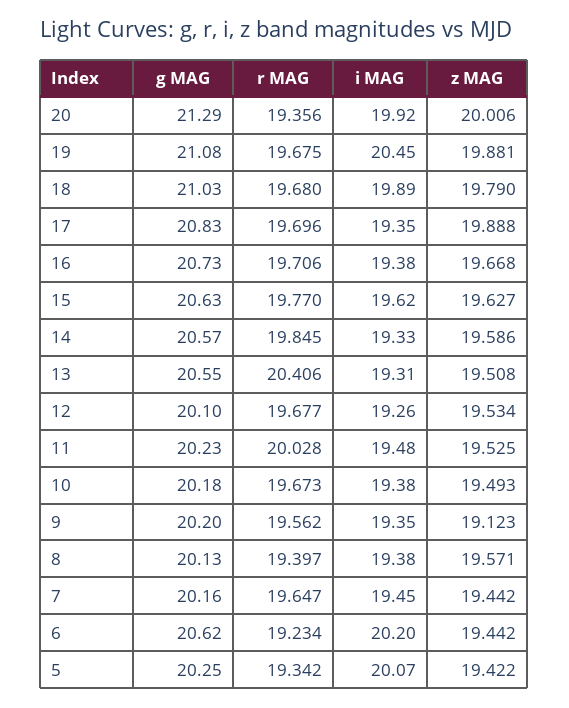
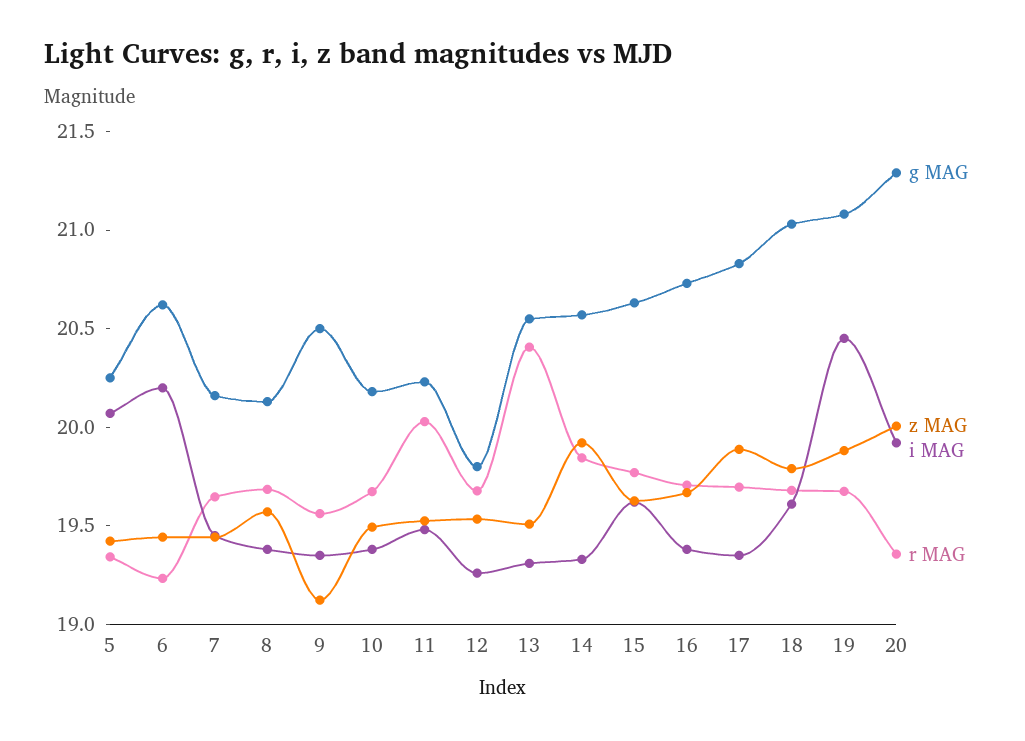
  {
    "g MAG": {
      "20": 21.29,
      "19": 21.08,
      "18": 21.03,
      "17": 20.83,
      "16": 20.73,
      "15": 20.63,
      "14": 20.57,
      "13": 20.55,
-     "12": 20.1,
+     "12": 19.8,
      "11": 20.23,
      "10": 20.18,
-     "9": 20.2,
+     "9": 20.5,
      "8": 20.13,
      "7": 20.16,
      "6": 20.62,
      "5": 20.25
    },
    "r MAG": {
      "20": 19.356,
      "19": 19.675,
      "18": 19.68,
      "17": 19.696,
      "16": 19.706,
      "15": 19.77,
      "14": 19.845,
      "13": 20.406,
      "12": 19.677,
      "11": 20.028,
      "10": 19.673,
      "9": 19.562,
-     "8": 19.397,
+     "8": 19.7,
      "7": 19.647,
      "6": 19.234,
      "5": 19.342
    },
    "i MAG": {
      "20": 19.92,
      "19": 20.45,
-     "18": 19.89,
+     "18": 19.6,
      "17": 19.35,
      "16": 19.38,
      "15": 19.62,
      "14": 19.33,
      "13": 19.31,
      "12": 19.26,
      "11": 19.48,
      "10": 19.38,
      "9": 19.35,
      "8": 19.38,
      "7": 19.45,
      "6": 20.2,
      "5": 20.07
    },
    "z MAG": {
      "20": 20.006,
      "19": 19.881,
      "18": 19.79,
      "17": 19.888,
      "16": 19.668,
      "15": 19.627,
-     "14": 19.586,
+     "14": 19.9,
      "13": 19.508,
      "12": 19.534,
      "11": 19.525,
      "10": 19.493,
      "9": 19.123,
      "8": 19.571,
      "7": 19.442,
      "6": 19.442,
      "5": 19.422
    }
  }

